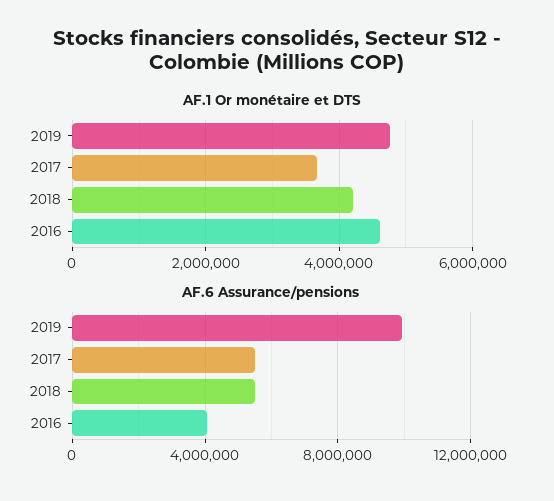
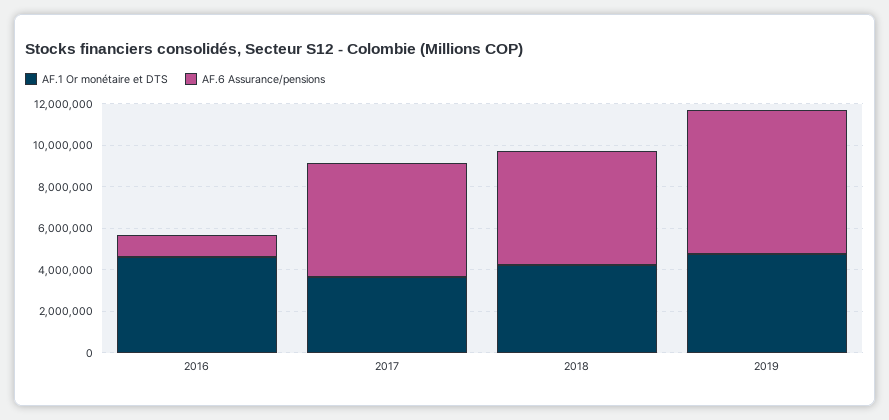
  {
    "AF.1 Or monétaire et DTS": {
      "2019": 4800000,
      "2017": 3600000,
      "2018": 4200000,
      "2016": 4600000
    },
    "AF.6 Assurance/pensions": {
-     "2019": 10000000,
+     "2019": 7000000,
      "2017": 5500000,
      "2018": 5500000,
-     "2016": 4000000
+     "2016": 1000000
    }
  }

